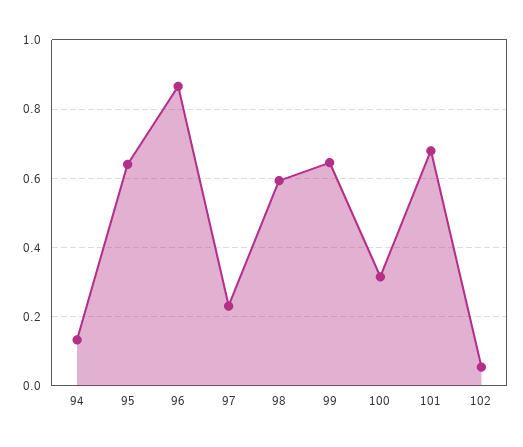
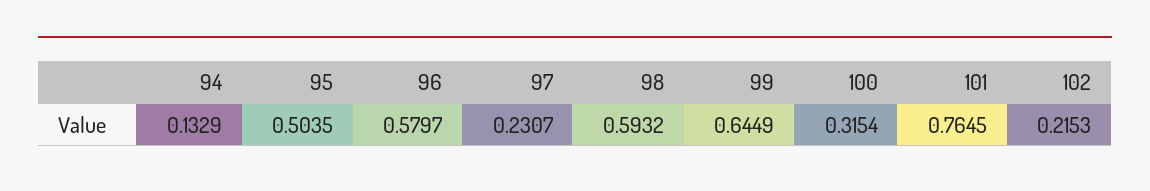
  {
    "94": 0.1329,
-   "95": 0.64,
+   "95": 0.5035,
-   "96": 0.86,
+   "96": 0.5797,
    "97": 0.2307,
    "98": 0.5932,
    "99": 0.6449,
    "100": 0.3154,
-   "101": 0.68,
+   "101": 0.7645,
-   "102": 0.06
+   "102": 0.2153
  }

